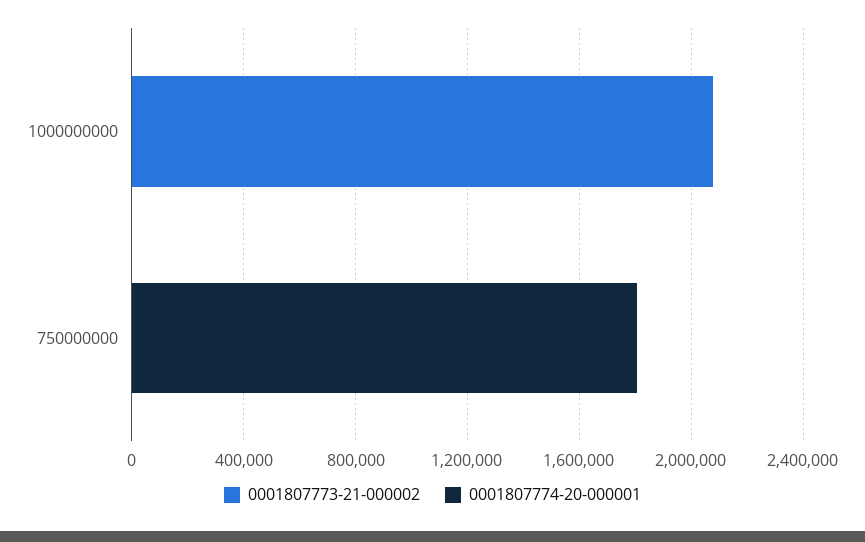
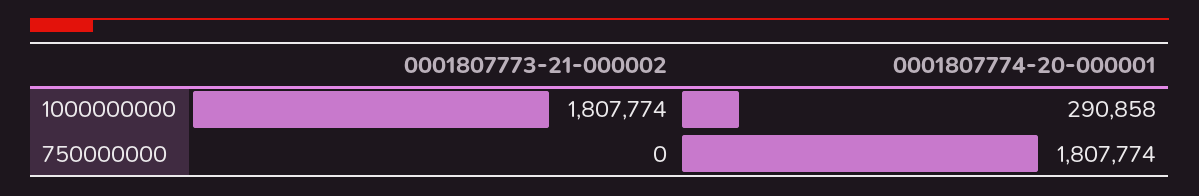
  {
    "0001807773-21-000002": {
-     "1000000000": 2100000,
+     "1000000000": 1807774,
      "750000000": 0
    },
    "0001807774-20-000001": {
-     "1000000000": 0,
+     "1000000000": 290858,
      "750000000": 1807774
    }
  }

